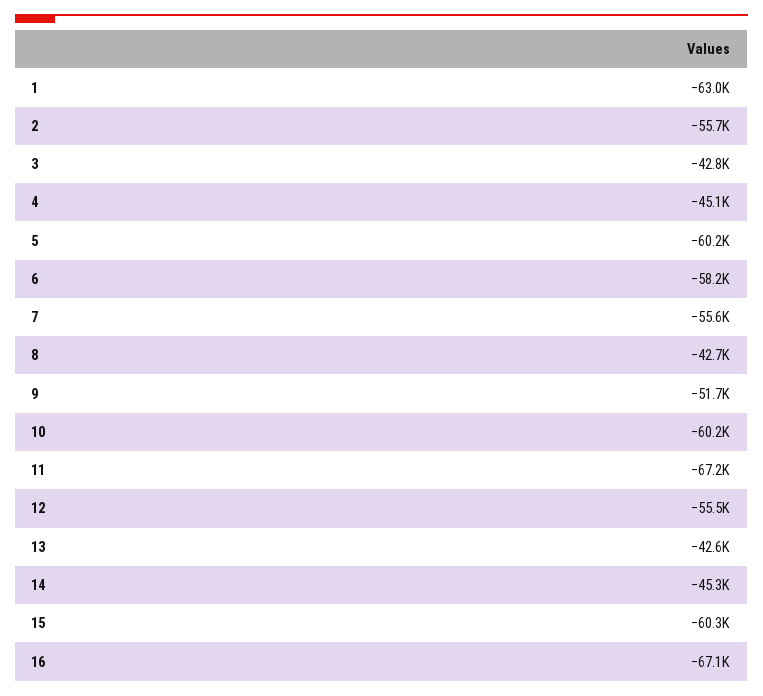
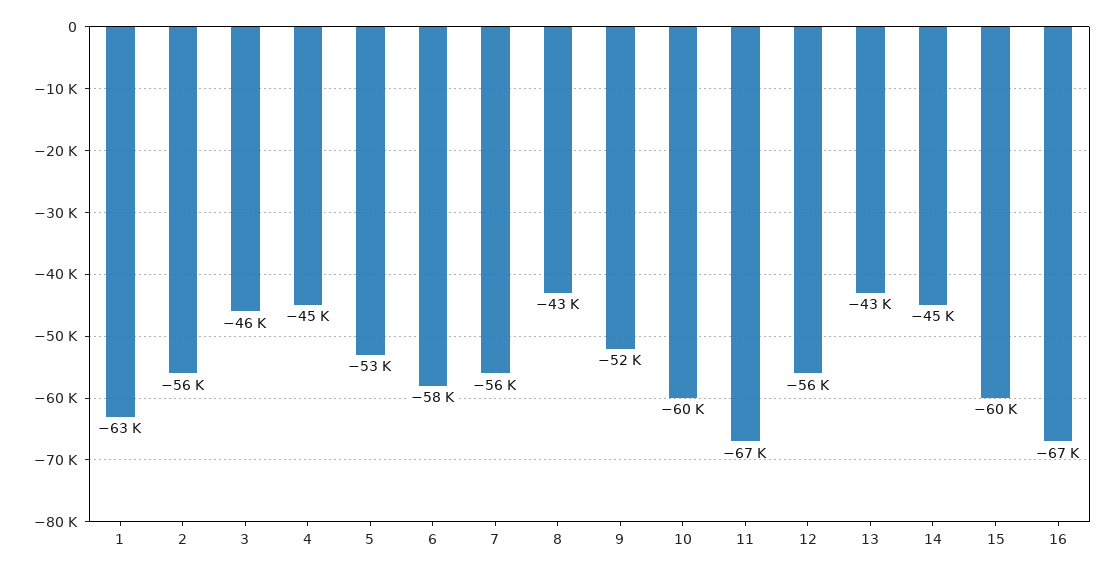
  {
    "1": -63000,
    "2": -55700,
-   "3": -42800,
+   "3": -46000,
    "4": -45100,
-   "5": -60200,
+   "5": -53000,
    "6": -58200,
    "7": -55600,
    "8": -42700,
    "9": -51700,
    "10": -60200,
    "11": -67200,
    "12": -55500,
    "13": -42600,
    "14": -45300,
    "15": -60300,
    "16": -67100
  }

